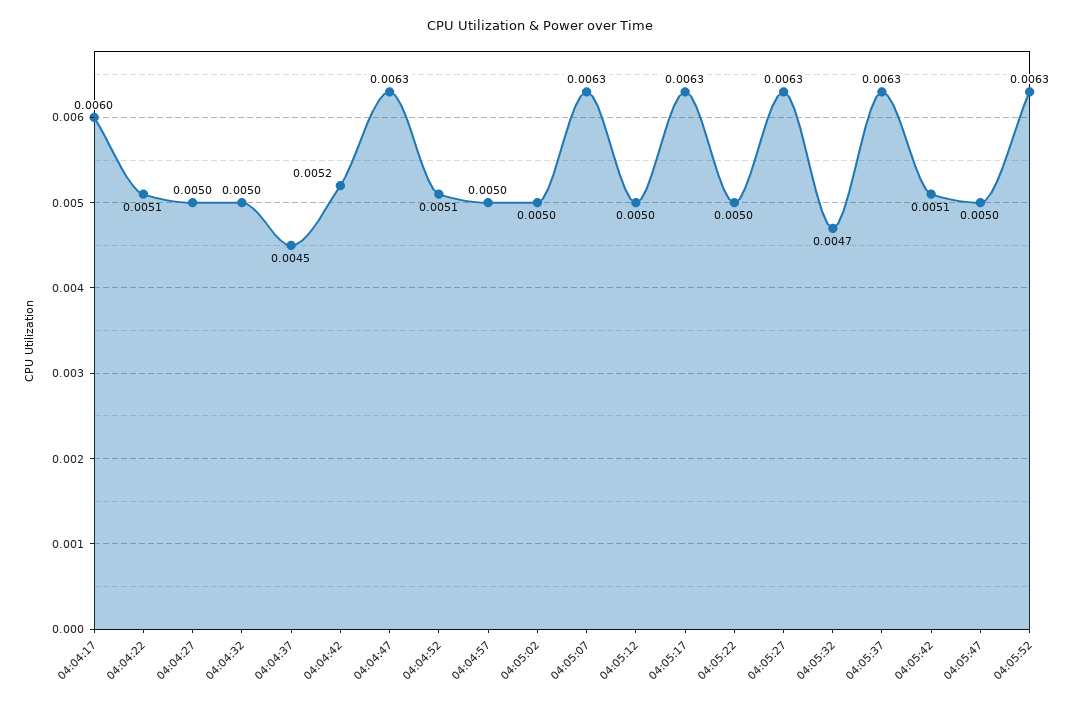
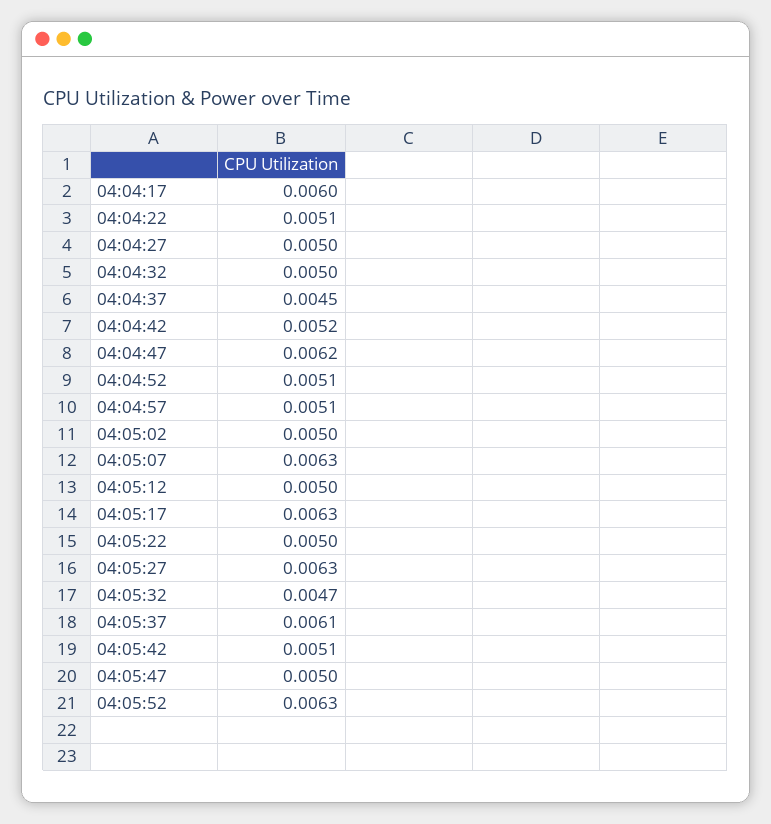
  {
    "04:04:17": 0.006,
    "04:04:22": 0.0051,
    "04:04:27": 0.005,
    "04:04:32": 0.005,
    "04:04:37": 0.0045,
    "04:04:42": 0.0052,
-   "04:04:47": 0.0063,
+   "04:04:47": 0.0062,
    "04:04:52": 0.0051,
-   "04:04:57": 0.005,
+   "04:04:57": 0.0051,
    "04:05:02": 0.005,
    "04:05:07": 0.0063,
    "04:05:12": 0.005,
    "04:05:17": 0.0063,
    "04:05:22": 0.005,
    "04:05:27": 0.0063,
    "04:05:32": 0.0047,
-   "04:05:37": 0.0063,
+   "04:05:37": 0.0061,
    "04:05:42": 0.0051,
    "04:05:47": 0.005,
    "04:05:52": 0.0063
  }

